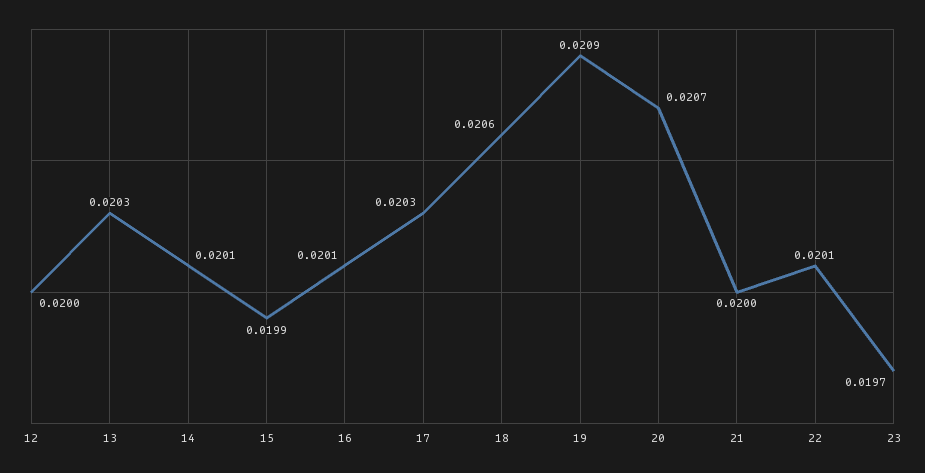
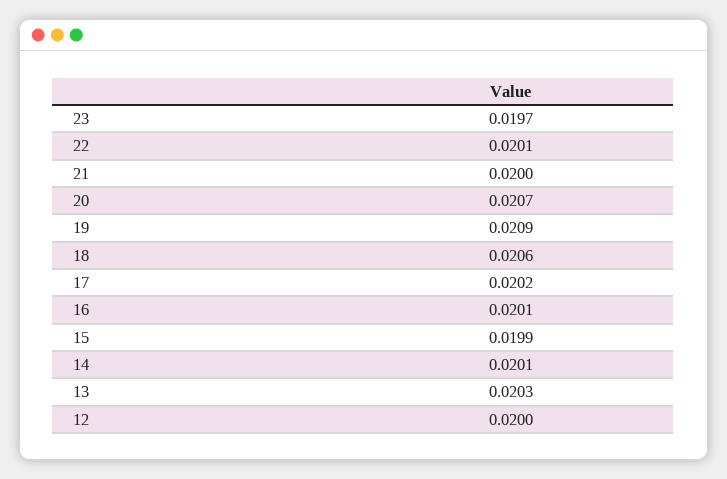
  {
    "12": 0.02,
    "13": 0.0203,
    "14": 0.0201,
    "15": 0.0199,
    "16": 0.0201,
-   "17": 0.0203,
+   "17": 0.0202,
    "18": 0.0206,
    "19": 0.0209,
    "20": 0.0207,
    "21": 0.02,
    "22": 0.0201,
    "23": 0.0197
  }

